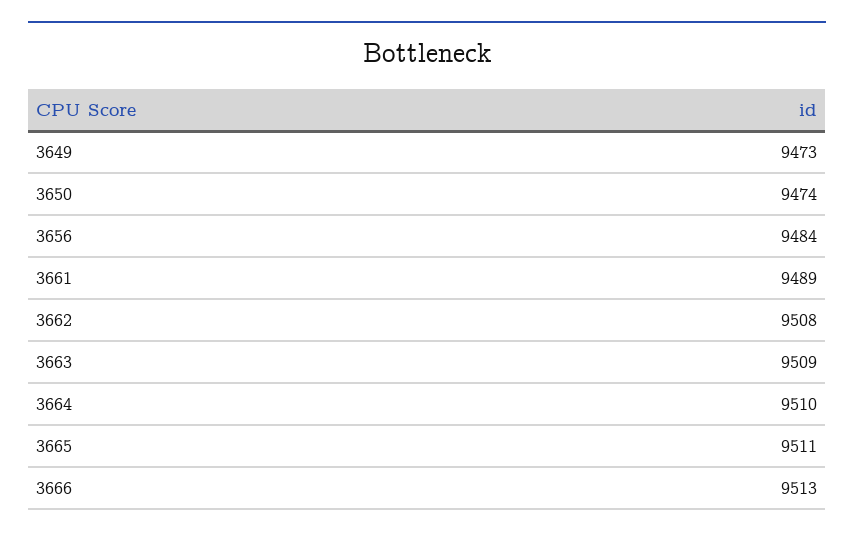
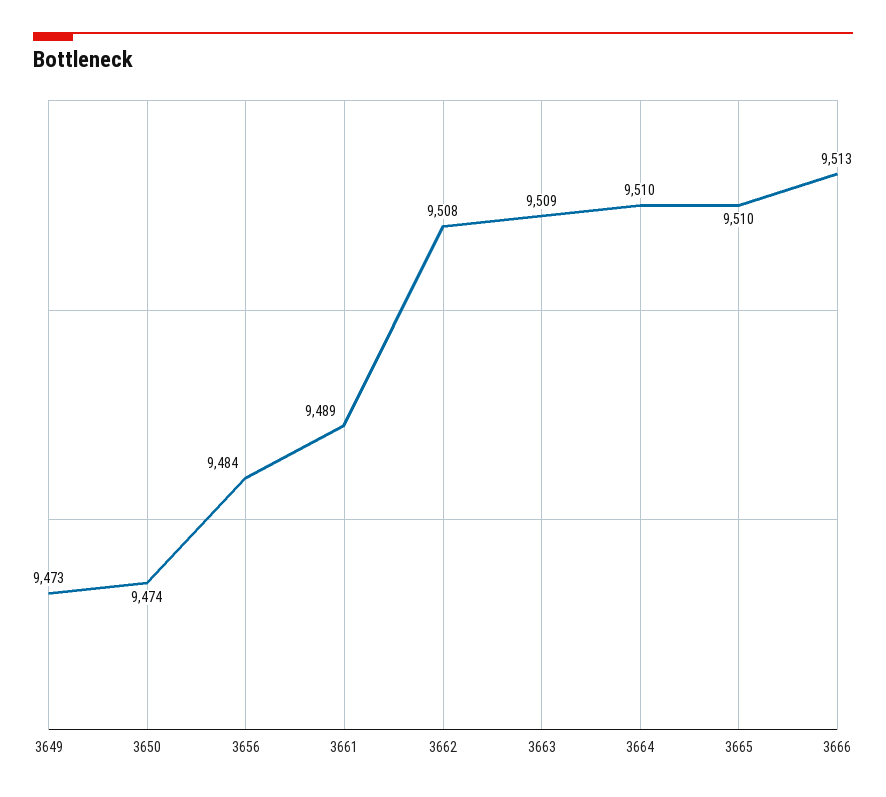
  {
    "3649": 9473,
    "3650": 9474,
    "3656": 9484,
    "3661": 9489,
    "3662": 9508,
    "3663": 9509,
    "3664": 9510,
-   "3665": 9511,
+   "3665": 9510,
    "3666": 9513
  }

